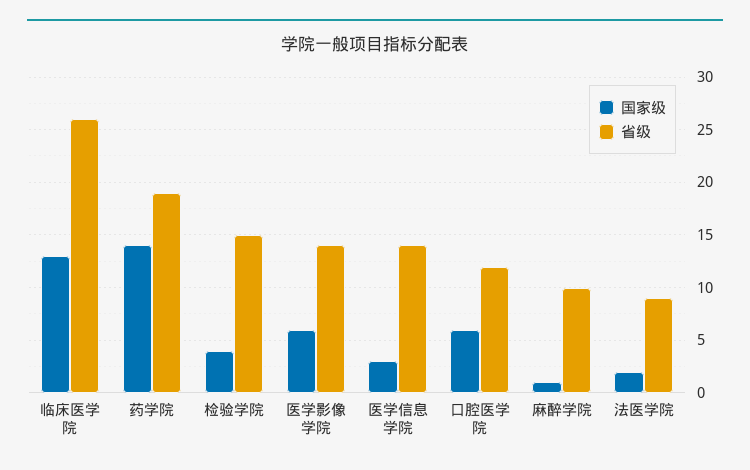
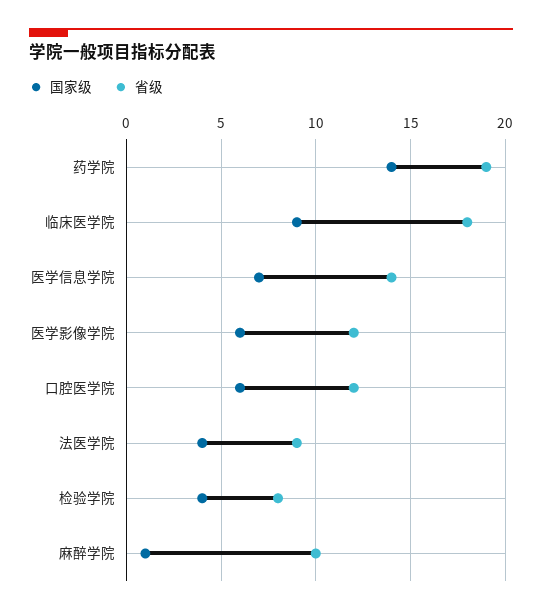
  {
    "国家级": {
-     "临床医学院": 13,
+     "临床医学院": 9,
      "药学院": 14,
      "检验学院": 4,
      "医学影像学院": 6,
-     "医学信息学院": 3,
+     "医学信息学院": 7,
      "口腔医学院": 6,
      "麻醉学院": 1,
-     "法医学院": 2
+     "法医学院": 4
    },
    "省级": {
-     "临床医学院": 26,
+     "临床医学院": 18,
      "药学院": 19,
-     "检验学院": 15,
+     "检验学院": 8,
-     "医学影像学院": 14,
+     "医学影像学院": 12,
      "医学信息学院": 14,
      "口腔医学院": 12,
      "麻醉学院": 10,
      "法医学院": 9
    }
  }

